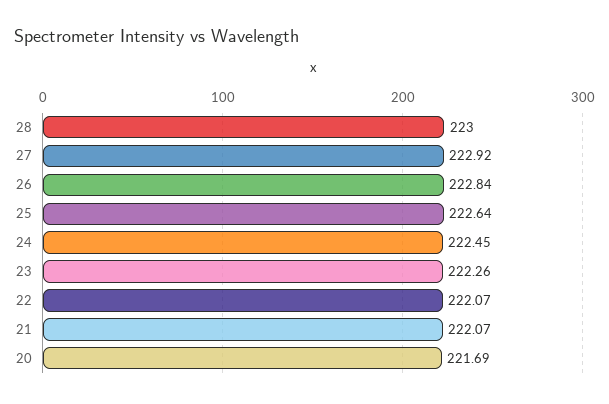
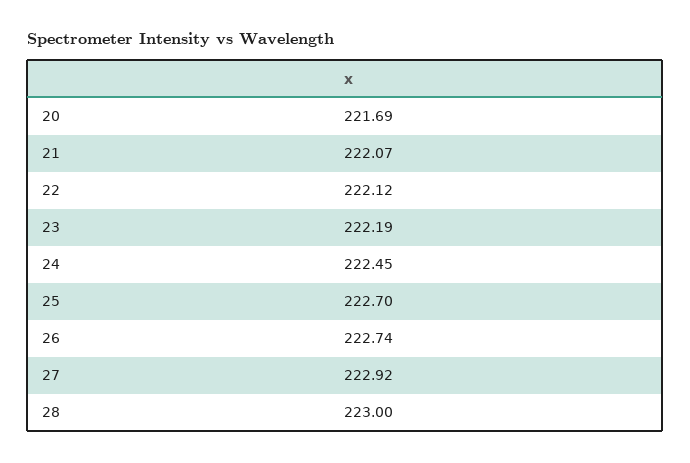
  {
    "28": 223,
    "27": 222.92,
-   "26": 222.84,
+   "26": 222.74,
-   "25": 222.64,
+   "25": 222.7,
    "24": 222.45,
-   "23": 222.26,
+   "23": 222.19,
-   "22": 222.07,
+   "22": 222.12,
    "21": 222.07,
    "20": 221.69
  }

